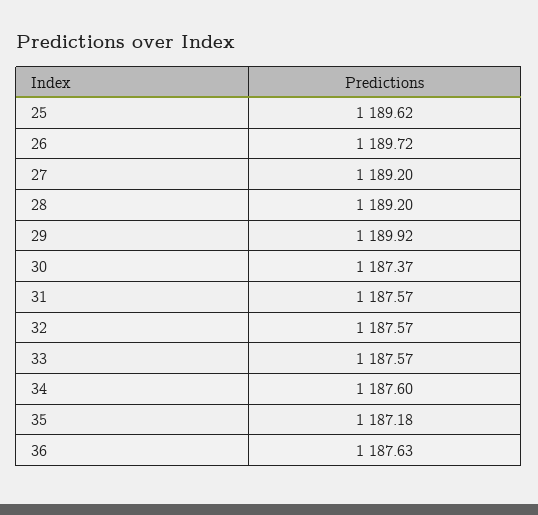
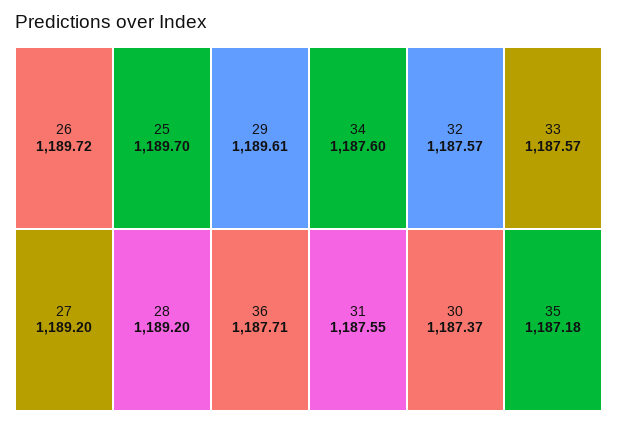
  {
-   "25": 1189.62,
+   "25": 1189.7,
    "26": 1189.72,
    "27": 1189.2,
    "28": 1189.2,
-   "29": 1189.92,
+   "29": 1189.61,
    "30": 1187.37,
-   "31": 1187.57,
+   "31": 1187.55,
    "32": 1187.57,
    "33": 1187.57,
    "34": 1187.6,
    "35": 1187.18,
-   "36": 1187.63
+   "36": 1187.71
  }

